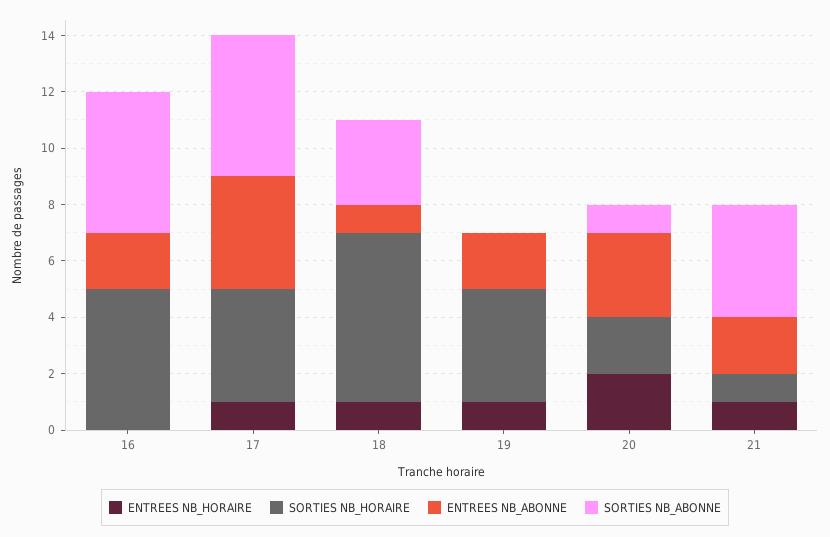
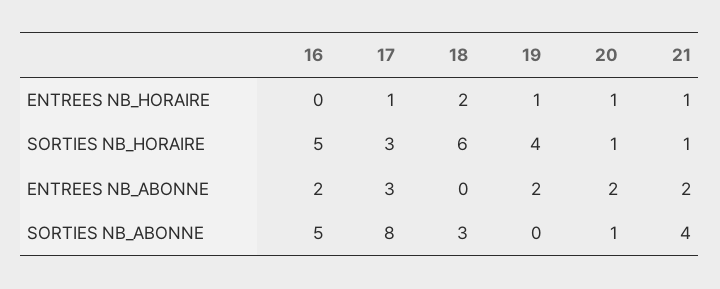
  {
    "ENTREES NB_HORAIRE": {
      "16": 0,
      "17": 1,
-     "18": 1,
+     "18": 2,
      "19": 1,
-     "20": 2,
+     "20": 1,
      "21": 1
    },
    "SORTIES NB_HORAIRE": {
      "16": 5,
-     "17": 4,
+     "17": 3,
      "18": 6,
      "19": 4,
-     "20": 2,
+     "20": 1,
      "21": 1
    },
    "ENTREES NB_ABONNE": {
      "16": 2,
-     "17": 4,
+     "17": 3,
-     "18": 1,
+     "18": 0,
      "19": 2,
-     "20": 3,
+     "20": 2,
      "21": 2
    },
    "SORTIES NB_ABONNE": {
      "16": 5,
-     "17": 5,
+     "17": 8,
      "18": 3,
      "19": 0,
      "20": 1,
      "21": 4
    }
  }

